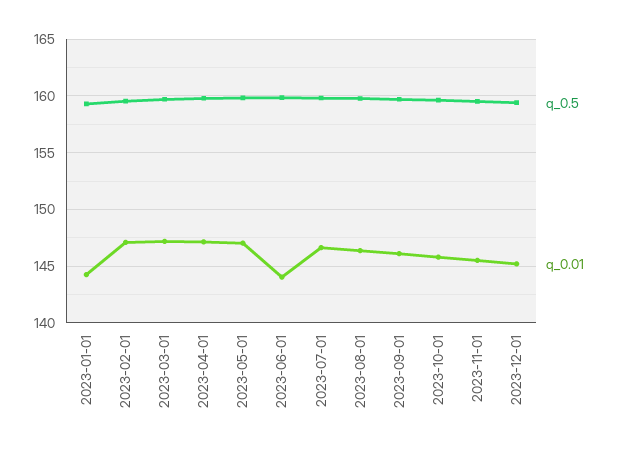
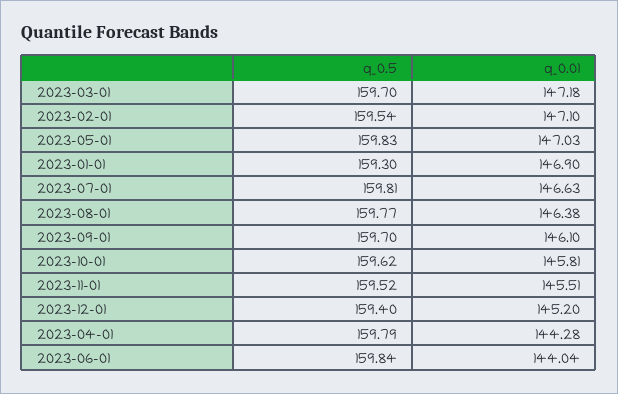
  {
    "q_0.5": {
      "2023-01-01": 159.3,
      "2023-02-01": 159.54,
      "2023-03-01": 159.7,
      "2023-04-01": 159.79,
      "2023-05-01": 159.83,
      "2023-06-01": 159.84,
      "2023-07-01": 159.81,
      "2023-08-01": 159.77,
      "2023-09-01": 159.7,
      "2023-10-01": 159.62,
      "2023-11-01": 159.52,
      "2023-12-01": 159.4
    },
    "q_0.01": {
-     "2023-01-01": 144,
+     "2023-01-01": 146.9,
      "2023-02-01": 147.1,
      "2023-03-01": 147.18,
-     "2023-04-01": 147,
+     "2023-04-01": 144.28,
      "2023-05-01": 147.03,
      "2023-06-01": 144.04,
      "2023-07-01": 146.63,
      "2023-08-01": 146.38,
      "2023-09-01": 146.1,
      "2023-10-01": 145.81,
      "2023-11-01": 145.51,
      "2023-12-01": 145.2
    }
  }

